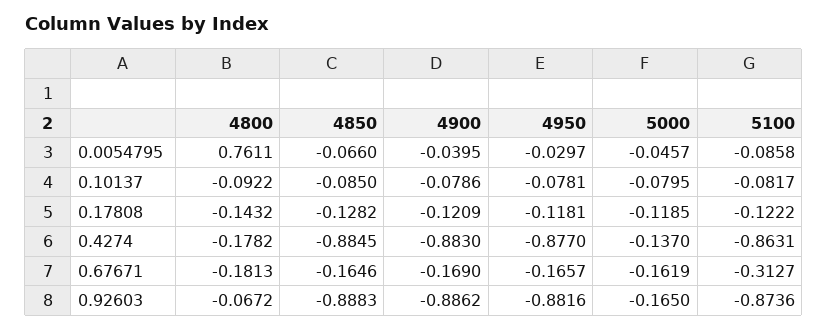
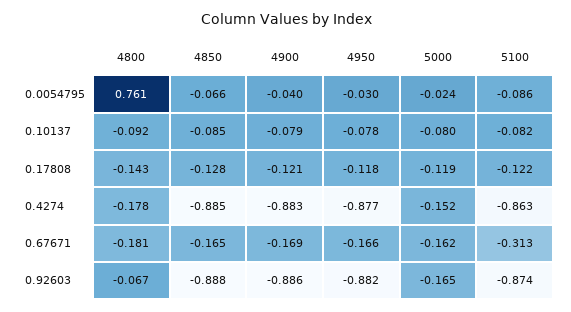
  {
    "4800": {
      "0.0054795": 0.7611,
      "0.10137": -0.0922,
      "0.17808": -0.1432,
      "0.4274": -0.1782,
      "0.67671": -0.1813,
      "0.92603": -0.0672
    },
    "4850": {
      "0.0054795": -0.066,
      "0.10137": -0.085,
      "0.17808": -0.1282,
      "0.4274": -0.8845,
      "0.67671": -0.1646,
      "0.92603": -0.8883
    },
    "4900": {
      "0.0054795": -0.0395,
      "0.10137": -0.0786,
      "0.17808": -0.1209,
      "0.4274": -0.883,
      "0.67671": -0.169,
      "0.92603": -0.8862
    },
    "4950": {
      "0.0054795": -0.0297,
      "0.10137": -0.0781,
      "0.17808": -0.1181,
      "0.4274": -0.877,
      "0.67671": -0.1657,
      "0.92603": -0.8816
    },
    "5000": {
-     "0.0054795": -0.0457,
+     "0.0054795": -0.024,
      "0.10137": -0.0795,
      "0.17808": -0.1185,
-     "0.4274": -0.137,
+     "0.4274": -0.152,
      "0.67671": -0.1619,
      "0.92603": -0.165
    },
    "5100": {
      "0.0054795": -0.0858,
      "0.10137": -0.0817,
      "0.17808": -0.1222,
      "0.4274": -0.8631,
      "0.67671": -0.3127,
      "0.92603": -0.8736
    }
  }

